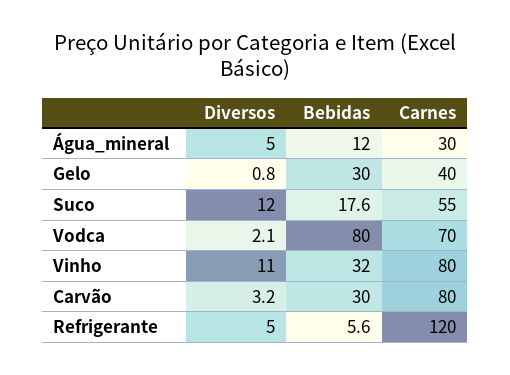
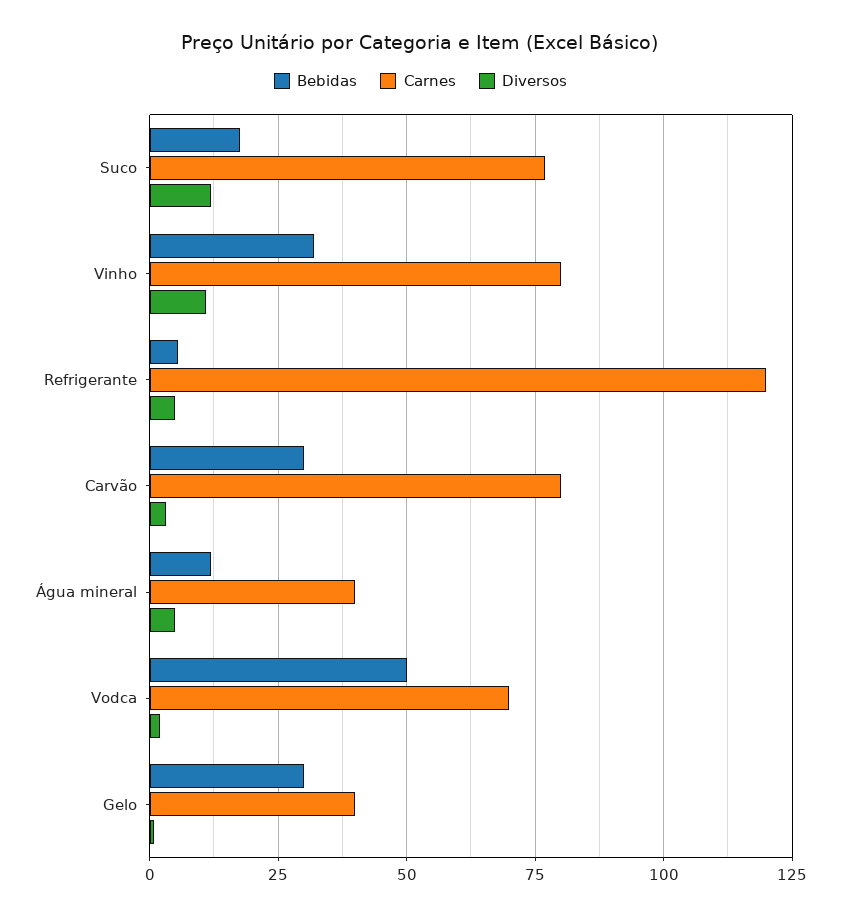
  {
    "Diversos": {
      "Água_mineral": 5,
      "Gelo": 0.8,
      "Suco": 12,
      "Vodca": 2.1,
      "Vinho": 11,
      "Carvão": 3.2,
      "Refrigerante": 5
    },
    "Bebidas": {
      "Água_mineral": 12,
      "Gelo": 30,
      "Suco": 17.6,
-     "Vodca": 80,
+     "Vodca": 50,
      "Vinho": 32,
      "Carvão": 30,
      "Refrigerante": 5.6
    },
    "Carnes": {
-     "Água_mineral": 30,
+     "Água_mineral": 40,
      "Gelo": 40,
-     "Suco": 55,
+     "Suco": 77.5,
      "Vodca": 70,
      "Vinho": 80,
      "Carvão": 80,
      "Refrigerante": 120
    }
  }

